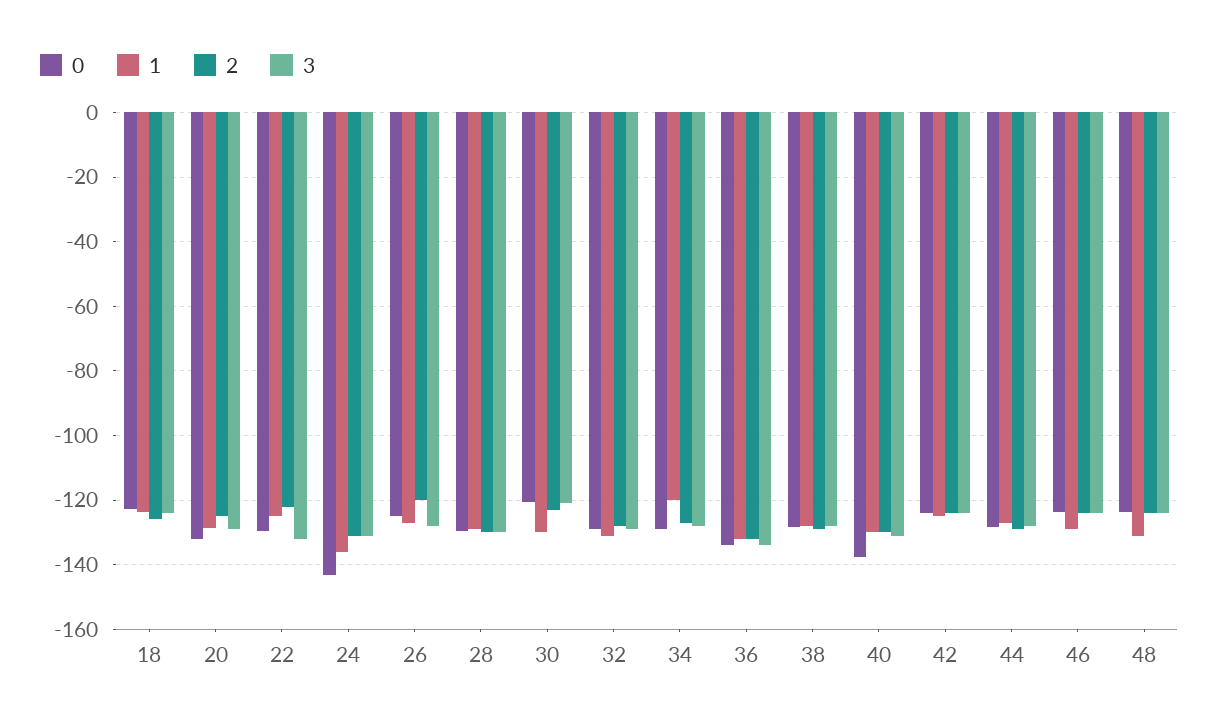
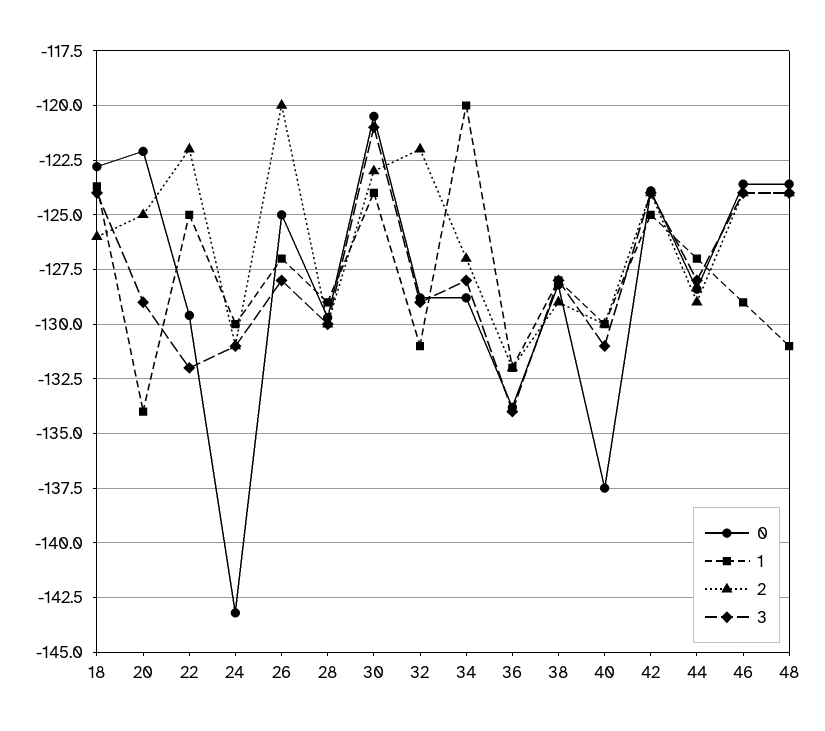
  {
    "0": {
      "18": -123,
-     "20": -132,
+     "20": -122,
      "22": -129.5,
      "24": -143,
      "26": -125,
      "28": -129.5,
      "30": -120.5,
      "32": -129,
      "34": -129,
      "36": -134,
      "38": -128,
      "40": -137.5,
      "42": -124,
      "44": -128.5,
      "46": -123.5,
      "48": -123.5
    },
    "1": {
      "18": -123.5,
-     "20": -128,
+     "20": -134,
      "22": -125,
-     "24": -136,
+     "24": -130,
      "26": -127,
      "28": -129,
-     "30": -130,
+     "30": -124,
      "32": -131,
      "34": -120,
      "36": -132,
      "38": -128,
      "40": -130,
      "42": -125,
      "44": -127,
      "46": -129,
      "48": -131
    },
    "2": {
      "18": -126,
      "20": -125,
      "22": -122,
      "24": -131,
      "26": -120,
      "28": -130,
      "30": -123,
-     "32": -128,
+     "32": -122,
      "34": -127,
      "36": -132,
      "38": -129,
      "40": -130,
      "42": -124,
      "44": -129,
      "46": -124,
      "48": -124
    },
    "3": {
      "18": -124,
      "20": -129,
      "22": -132,
      "24": -131,
      "26": -128,
      "28": -130,
      "30": -121,
      "32": -129,
      "34": -128,
      "36": -134,
      "38": -128,
      "40": -131,
      "42": -124,
      "44": -128,
      "46": -124,
      "48": -124
    }
  }

